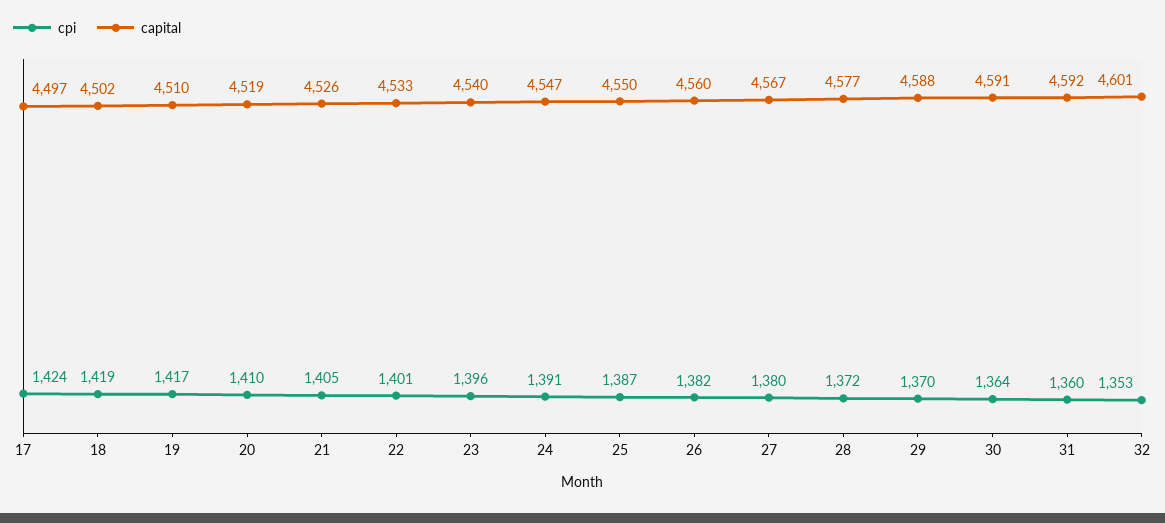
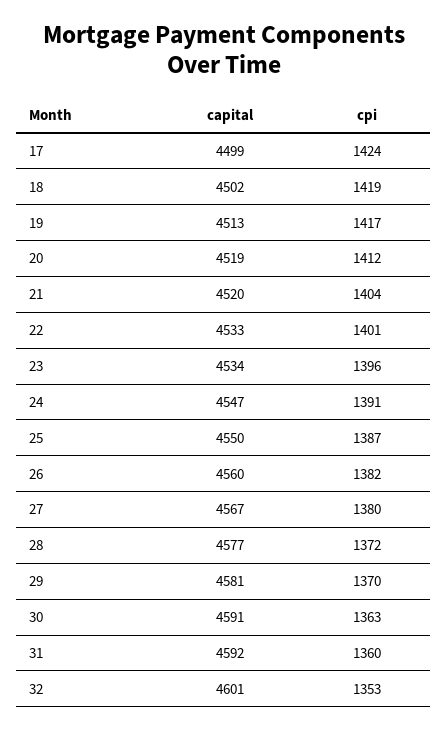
  {
    "cpi": {
      "17": 1424,
      "18": 1419,
      "19": 1417,
-     "20": 1410,
+     "20": 1412,
-     "21": 1405,
+     "21": 1404,
      "22": 1401,
      "23": 1396,
      "24": 1391,
      "25": 1387,
      "26": 1382,
      "27": 1380,
      "28": 1372,
      "29": 1370,
-     "30": 1364,
+     "30": 1363,
      "31": 1360,
      "32": 1353
    },
    "capital": {
-     "17": 4497,
+     "17": 4499,
      "18": 4502,
-     "19": 4510,
+     "19": 4513,
      "20": 4519,
-     "21": 4526,
+     "21": 4520,
      "22": 4533,
-     "23": 4540,
+     "23": 4534,
      "24": 4547,
      "25": 4550,
      "26": 4560,
      "27": 4567,
      "28": 4577,
-     "29": 4588,
+     "29": 4581,
      "30": 4591,
      "31": 4592,
      "32": 4601
    }
  }

